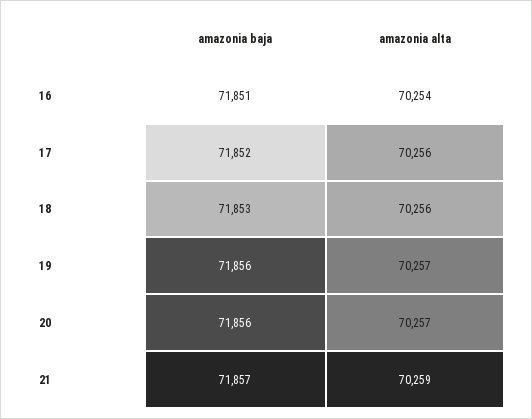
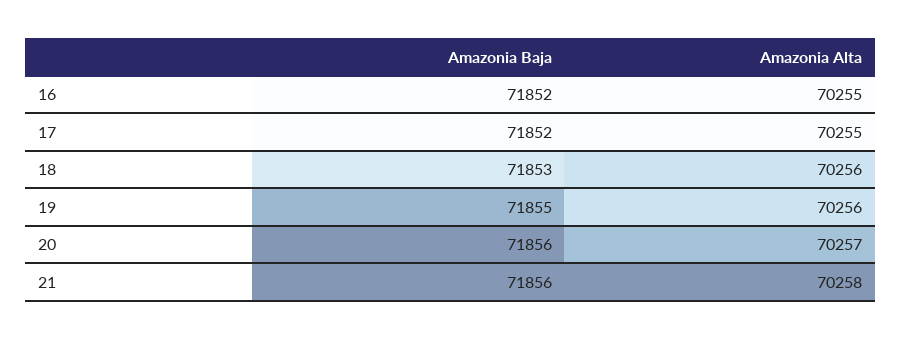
  {
    "amazonia baja": {
-     "16": 71851,
+     "16": 71852,
      "17": 71852,
      "18": 71853,
-     "19": 71856,
+     "19": 71855,
      "20": 71856,
-     "21": 71857
+     "21": 71856
    },
    "amazonia alta": {
-     "16": 70254,
+     "16": 70255,
-     "17": 70256,
+     "17": 70255,
      "18": 70256,
-     "19": 70257,
+     "19": 70256,
      "20": 70257,
-     "21": 70259
+     "21": 70258
    }
  }

